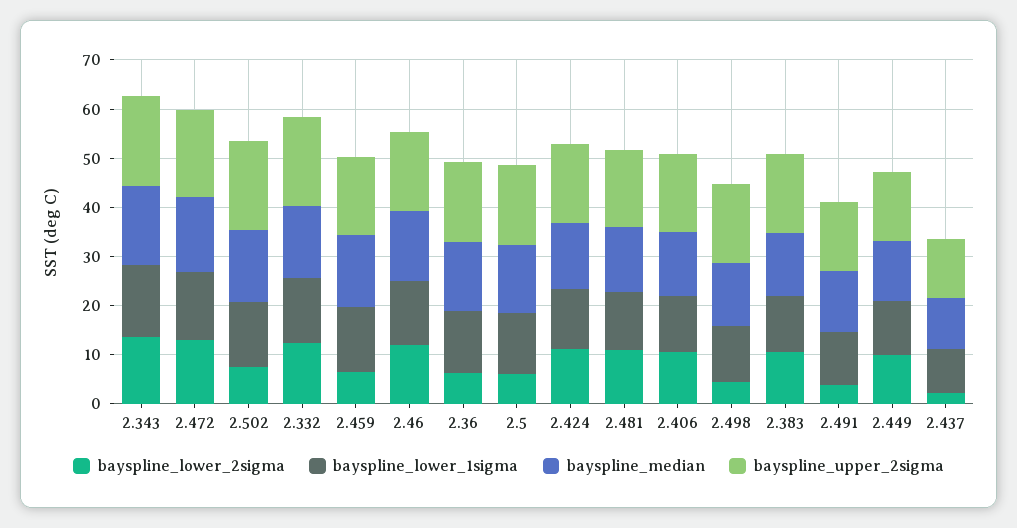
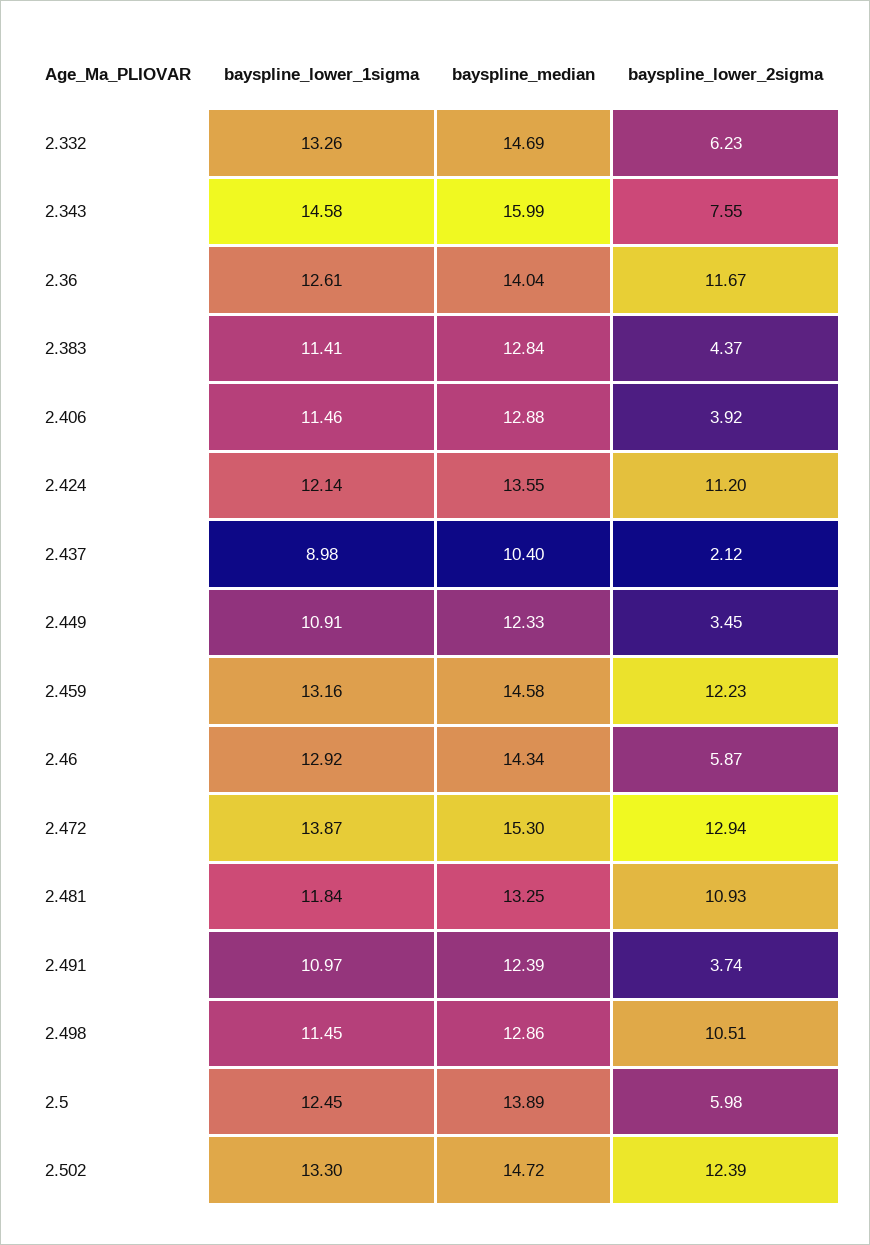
  {
    "bayspline_lower_2sigma": {
-     "2.343": 14,
+     "2.343": 7.55,
      "2.472": 12.94,
-     "2.502": 8,
+     "2.502": 12.39,
-     "2.332": 12,
+     "2.332": 6.23,
-     "2.459": 6,
+     "2.459": 12.23,
-     "2.46": 12,
+     "2.46": 5.87,
-     "2.36": 6,
+     "2.36": 11.67,
      "2.5": 5.98,
      "2.424": 11.2,
      "2.481": 10.93,
-     "2.406": 10,
+     "2.406": 3.92,
-     "2.498": 4,
+     "2.498": 10.51,
-     "2.383": 10,
+     "2.383": 4.37,
      "2.491": 3.74,
-     "2.449": 10,
+     "2.449": 3.45,
      "2.437": 2.12
    },
    "bayspline_lower_1sigma": {
      "2.343": 14.58,
      "2.472": 13.87,
      "2.502": 13.3,
      "2.332": 13.26,
      "2.459": 13.16,
      "2.46": 12.92,
      "2.36": 12.61,
      "2.5": 12.45,
      "2.424": 12.14,
      "2.481": 11.84,
      "2.406": 11.46,
      "2.498": 11.45,
      "2.383": 11.41,
      "2.491": 10.97,
      "2.449": 10.91,
      "2.437": 8.98
    },
    "bayspline_median": {
      "2.343": 15.99,
      "2.472": 15.3,
      "2.502": 14.72,
      "2.332": 14.69,
      "2.459": 14.58,
      "2.46": 14.34,
      "2.36": 14.04,
      "2.5": 13.89,
      "2.424": 13.55,
      "2.481": 13.25,
      "2.406": 12.88,
      "2.498": 12.86,
      "2.383": 12.84,
      "2.491": 12.39,
      "2.449": 12.33,
      "2.437": 10.4
-   },
+   }
-   "bayspline_upper_2sigma": {
-     "2.343": 18,
-     "2.472": 18,
-     "2.502": 18,
-     "2.332": 18,
-     "2.459": 16,
-     "2.46": 16,
-     "2.36": 16,
-     "2.5": 16,
-     "2.424": 16,
-     "2.481": 16,
-     "2.406": 16,
-     "2.498": 16,
-     "2.383": 16,
-     "2.491": 14,
-     "2.449": 14,
-     "2.437": 12
-   }
  }

